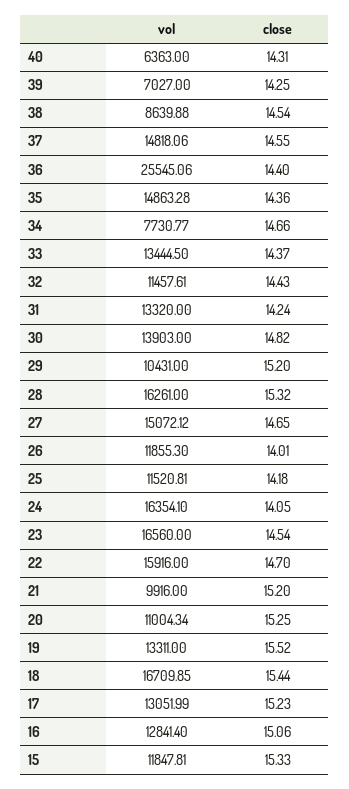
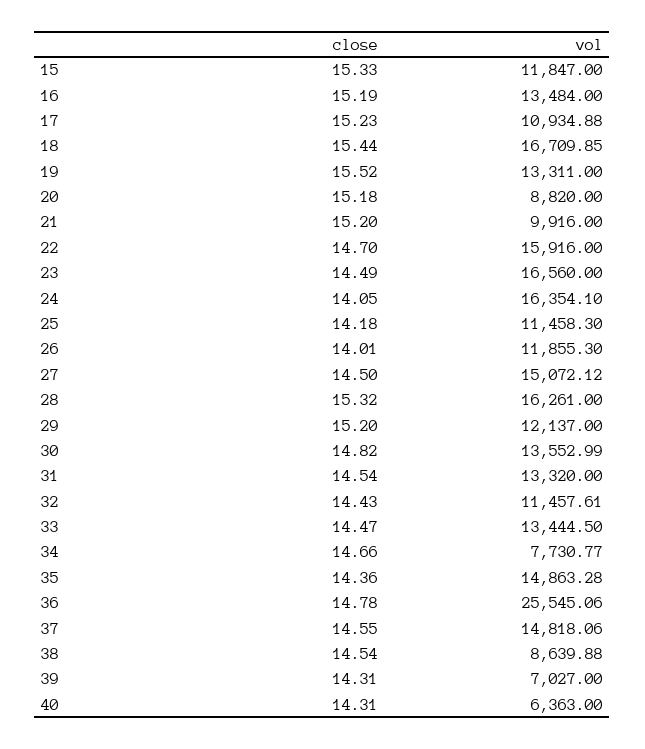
  {
    "vol": {
      "40": 6363,
      "39": 7027,
      "38": 8639.88,
      "37": 14818.06,
      "36": 25545.06,
      "35": 14863.28,
      "34": 7730.77,
      "33": 13444.5,
      "32": 11457.61,
      "31": 13320,
-     "30": 13903,
+     "30": 13552.99,
-     "29": 10431,
+     "29": 12137,
      "28": 16261,
      "27": 15072.12,
      "26": 11855.3,
-     "25": 11520.81,
+     "25": 11458.3,
      "24": 16354.1,
      "23": 16560,
      "22": 15916,
      "21": 9916,
-     "20": 11004.34,
+     "20": 8820,
      "19": 13311,
      "18": 16709.85,
-     "17": 13051.99,
+     "17": 10934.88,
-     "16": 12841.4,
+     "16": 13484,
-     "15": 11847.81
+     "15": 11847
    },
    "close": {
      "40": 14.31,
-     "39": 14.25,
+     "39": 14.31,
      "38": 14.54,
      "37": 14.55,
-     "36": 14.4,
+     "36": 14.78,
      "35": 14.36,
      "34": 14.66,
-     "33": 14.37,
+     "33": 14.47,
      "32": 14.43,
-     "31": 14.24,
+     "31": 14.54,
      "30": 14.82,
      "29": 15.2,
      "28": 15.32,
-     "27": 14.65,
+     "27": 14.5,
      "26": 14.01,
      "25": 14.18,
      "24": 14.05,
-     "23": 14.54,
+     "23": 14.49,
      "22": 14.7,
      "21": 15.2,
-     "20": 15.25,
+     "20": 15.18,
      "19": 15.52,
      "18": 15.44,
      "17": 15.23,
-     "16": 15.06,
+     "16": 15.19,
      "15": 15.33
    }
  }

